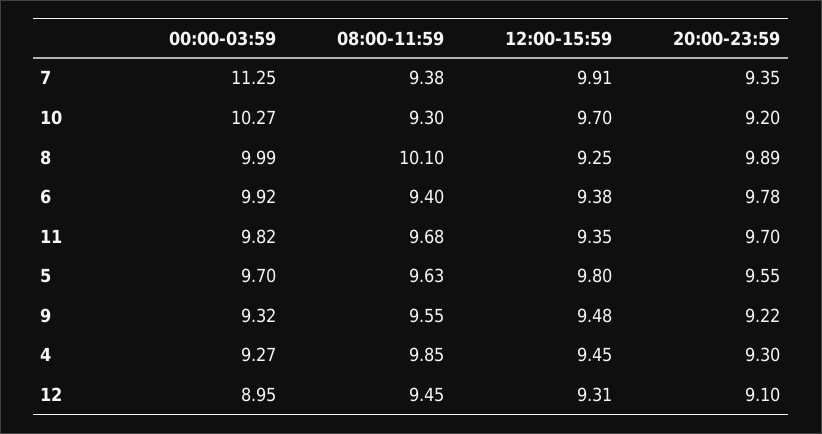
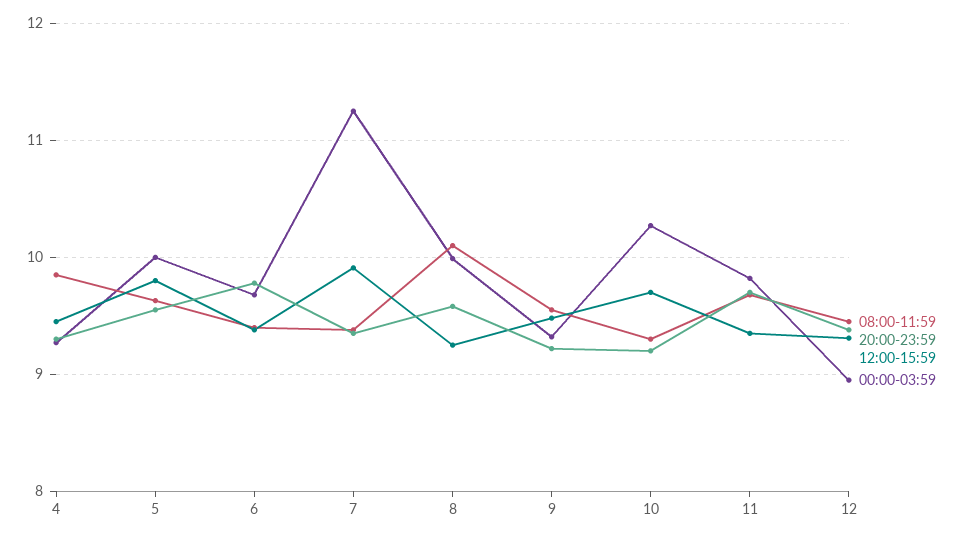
  {
    "00:00-03:59": {
      "7": 11.25,
      "10": 10.27,
      "8": 9.99,
-     "6": 9.92,
+     "6": 9.7,
      "11": 9.82,
-     "5": 9.7,
+     "5": 10,
      "9": 9.32,
      "4": 9.27,
      "12": 8.95
    },
    "08:00-11:59": {
      "7": 9.38,
      "10": 9.3,
      "8": 10.1,
      "6": 9.4,
      "11": 9.68,
      "5": 9.63,
      "9": 9.55,
      "4": 9.85,
      "12": 9.45
    },
    "12:00-15:59": {
      "7": 9.91,
      "10": 9.7,
      "8": 9.25,
      "6": 9.38,
      "11": 9.35,
      "5": 9.8,
      "9": 9.48,
      "4": 9.45,
      "12": 9.31
    },
    "20:00-23:59": {
      "7": 9.35,
      "10": 9.2,
-     "8": 9.89,
+     "8": 9.6,
      "6": 9.78,
      "11": 9.7,
      "5": 9.55,
      "9": 9.22,
      "4": 9.3,
-     "12": 9.1
+     "12": 9.4
    }
  }

